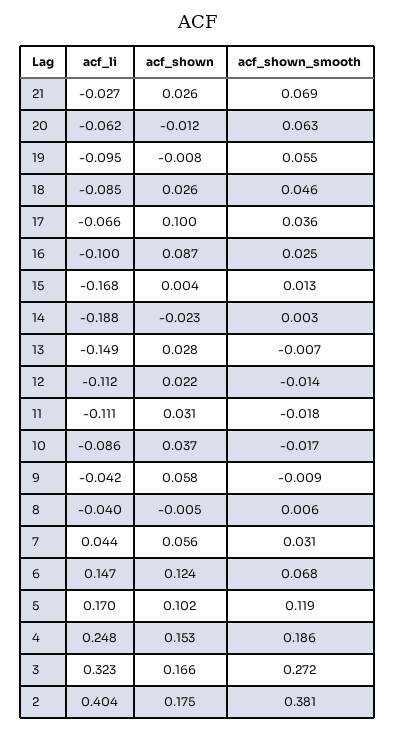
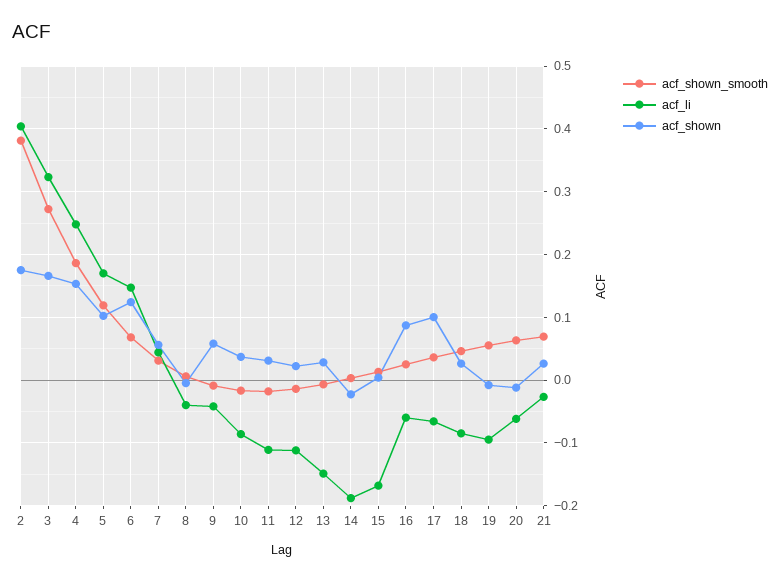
  {
    "acf_li": {
      "21": -0.027,
      "20": -0.062,
      "19": -0.095,
      "18": -0.085,
      "17": -0.066,
-     "16": -0.1,
+     "16": -0.06,
      "15": -0.168,
      "14": -0.188,
      "13": -0.149,
      "12": -0.112,
      "11": -0.111,
      "10": -0.086,
      "9": -0.042,
      "8": -0.04,
      "7": 0.044,
      "6": 0.147,
      "5": 0.17,
      "4": 0.248,
      "3": 0.323,
      "2": 0.404
    },
    "acf_shown": {
      "21": 0.026,
      "20": -0.012,
      "19": -0.008,
      "18": 0.026,
      "17": 0.1,
      "16": 0.087,
      "15": 0.004,
      "14": -0.023,
      "13": 0.028,
      "12": 0.022,
      "11": 0.031,
      "10": 0.037,
      "9": 0.058,
      "8": -0.005,
      "7": 0.056,
      "6": 0.124,
      "5": 0.102,
      "4": 0.153,
      "3": 0.166,
      "2": 0.175
    },
    "acf_shown_smooth": {
      "21": 0.069,
      "20": 0.063,
      "19": 0.055,
      "18": 0.046,
      "17": 0.036,
      "16": 0.025,
      "15": 0.013,
      "14": 0.003,
      "13": -0.007,
      "12": -0.014,
      "11": -0.018,
      "10": -0.017,
      "9": -0.009,
      "8": 0.006,
      "7": 0.031,
      "6": 0.068,
      "5": 0.119,
      "4": 0.186,
      "3": 0.272,
      "2": 0.381
    }
  }

